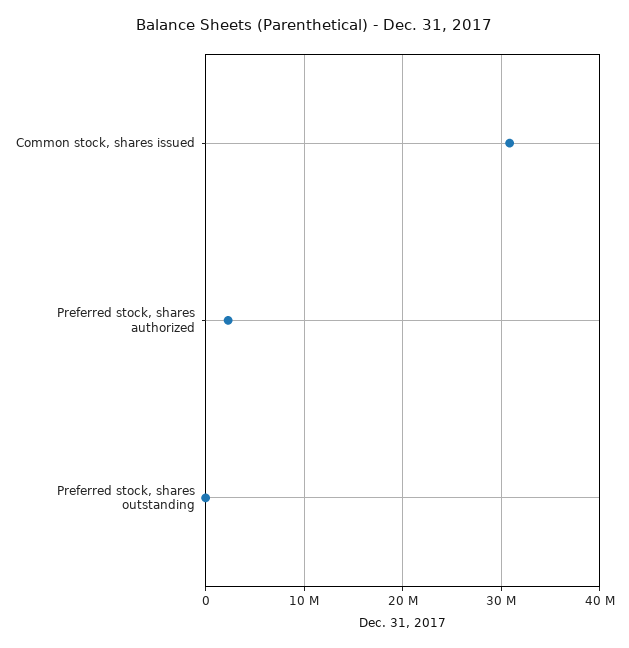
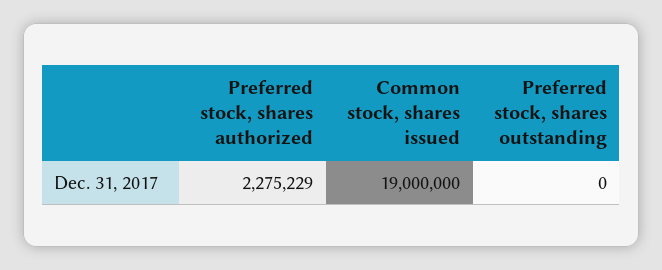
  {
-   "Common stock, shares issued": 31000000,
+   "Common stock, shares issued": 19000000,
    "Preferred stock, shares authorized": 2275229,
    "Preferred stock, shares outstanding": 0
  }

